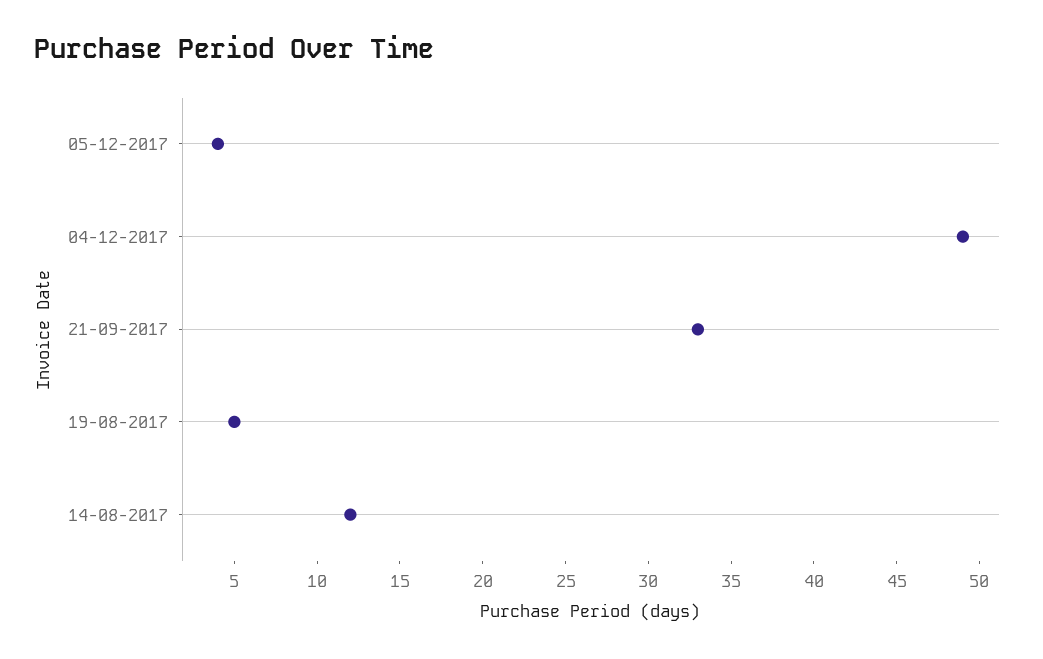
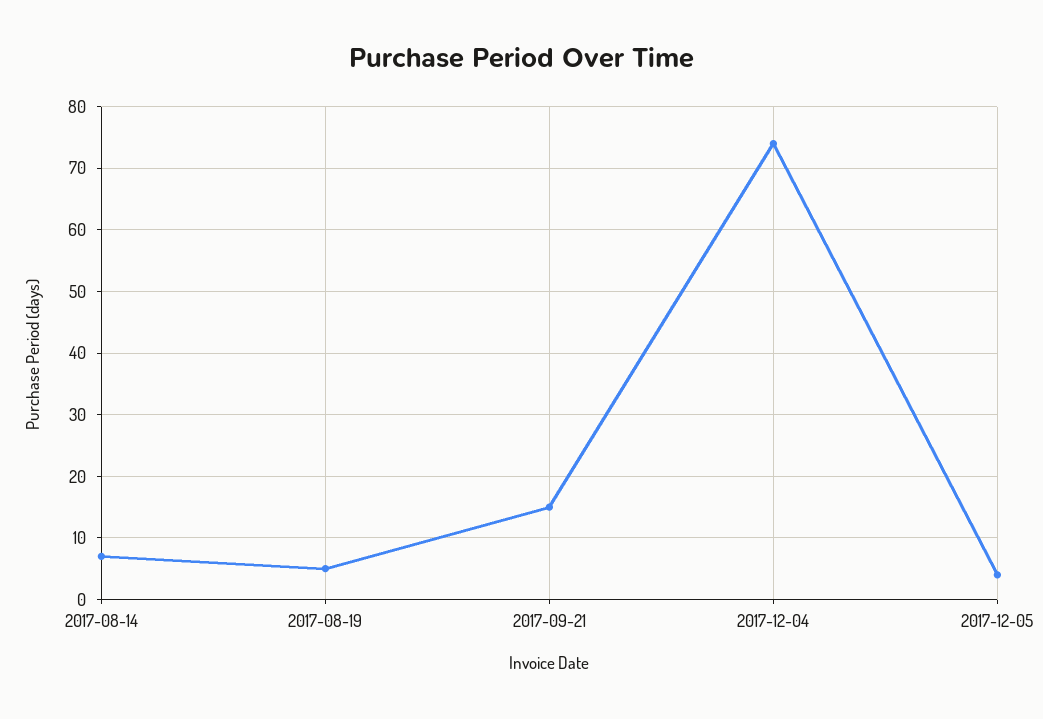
  {
    "05-12-2017": 4,
-   "04-12-2017": 49,
+   "04-12-2017": 74,
-   "21-09-2017": 33,
+   "21-09-2017": 15,
    "19-08-2017": 5,
-   "14-08-2017": 12
+   "14-08-2017": 7
  }

